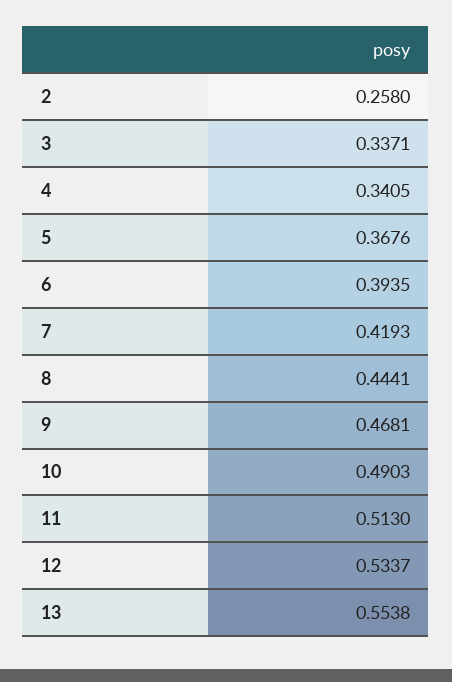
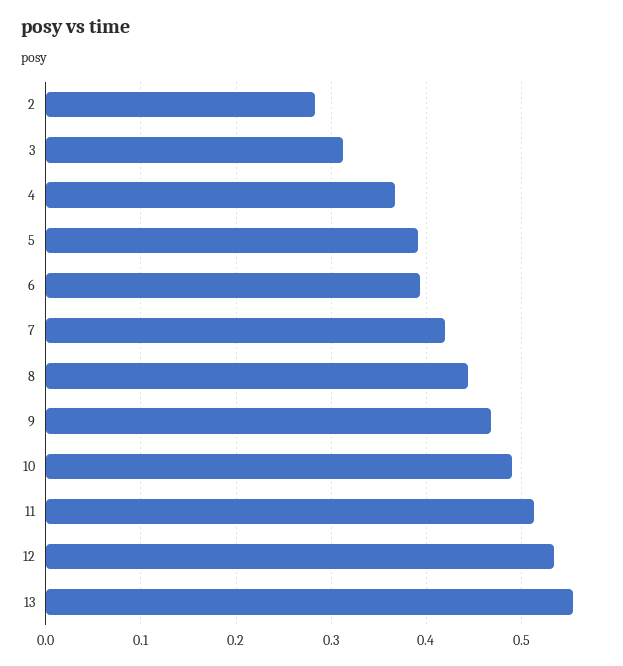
  {
-   "2": 0.258,
+   "2": 0.28,
-   "3": 0.3371,
+   "3": 0.31,
-   "4": 0.3405,
+   "4": 0.37,
-   "5": 0.3676,
+   "5": 0.39,
    "6": 0.3935,
    "7": 0.4193,
    "8": 0.4441,
    "9": 0.4681,
    "10": 0.4903,
    "11": 0.513,
    "12": 0.5337,
    "13": 0.5538
  }

